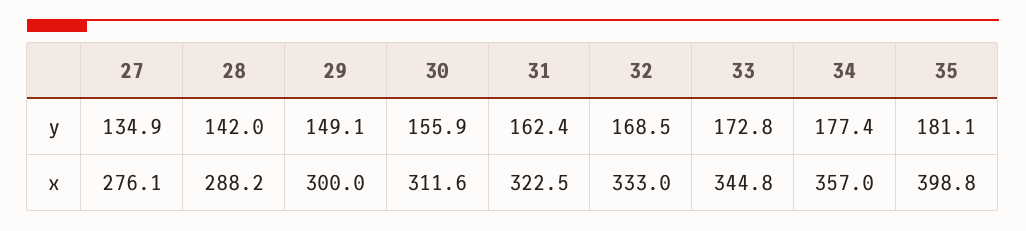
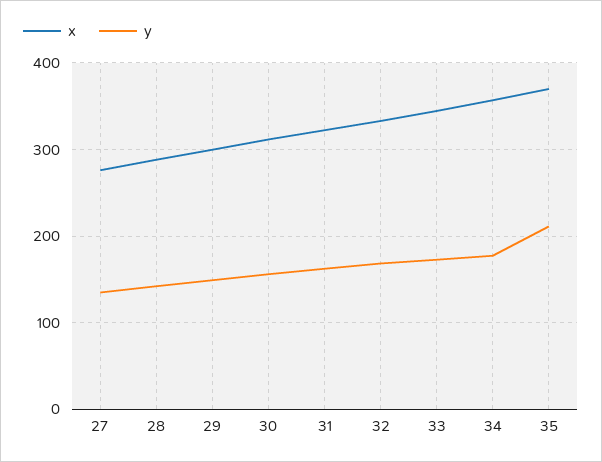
  {
    "y": {
      "27": 134.9,
      "28": 142,
      "29": 149.1,
      "30": 155.9,
      "31": 162.4,
      "32": 168.5,
      "33": 172.8,
      "34": 177.4,
-     "35": 181.1
+     "35": 210
    },
    "x": {
      "27": 276.1,
      "28": 288.2,
      "29": 300,
      "30": 311.6,
      "31": 322.5,
      "32": 333,
      "33": 344.8,
      "34": 357,
-     "35": 398.8
+     "35": 370
    }
  }

